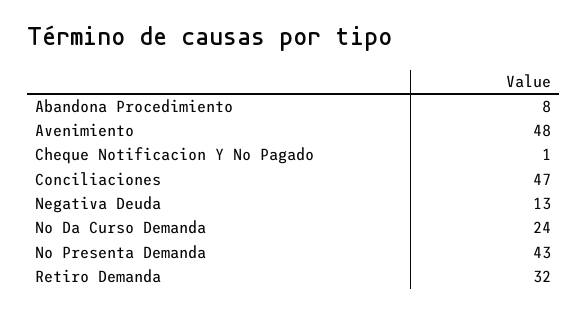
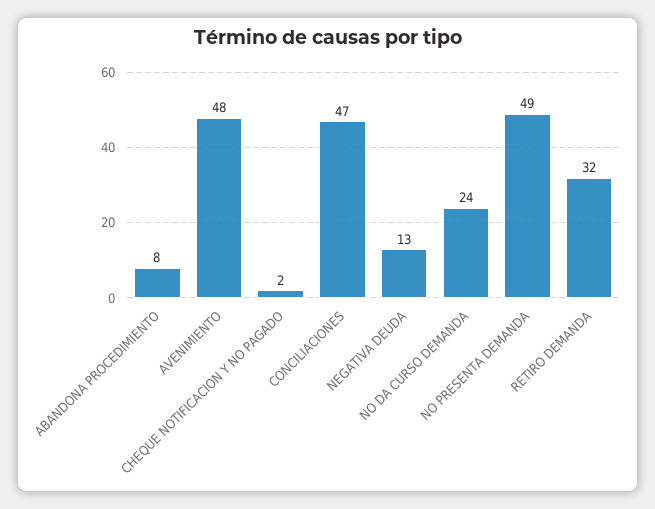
  {
    "Abandona Procedimiento": 8,
    "Avenimiento": 48,
-   "Cheque Notificacion Y No Pagado": 1,
+   "Cheque Notificacion Y No Pagado": 2,
    "Conciliaciones": 47,
    "Negativa Deuda": 13,
    "No Da Curso Demanda": 24,
-   "No Presenta Demanda": 43,
+   "No Presenta Demanda": 49,
    "Retiro Demanda": 32
  }

